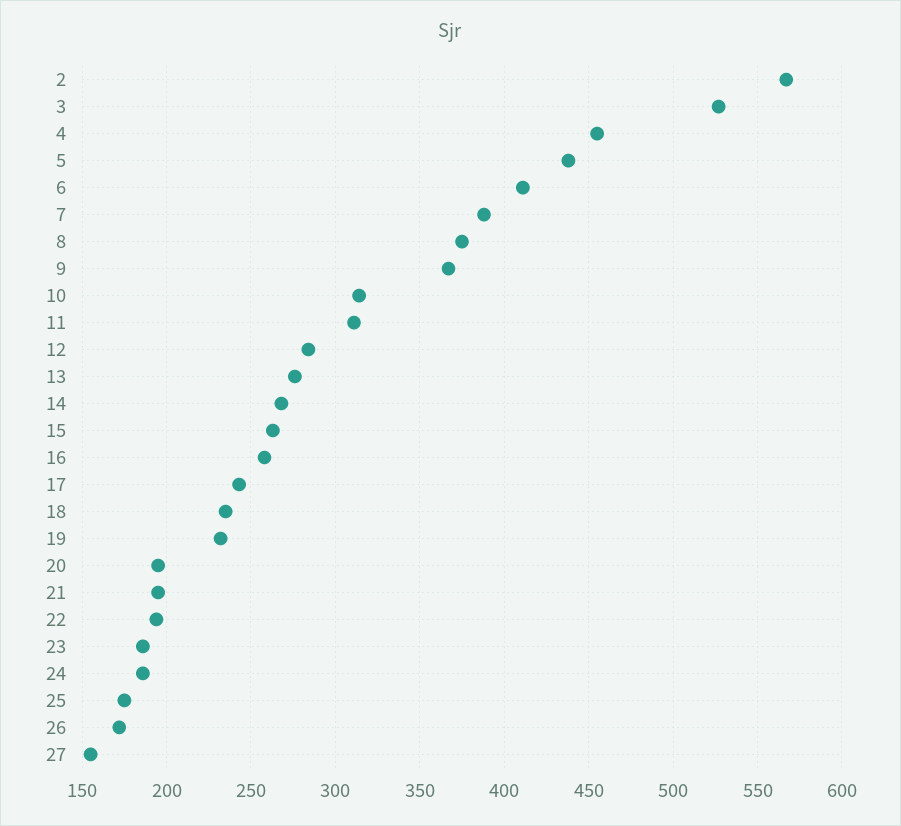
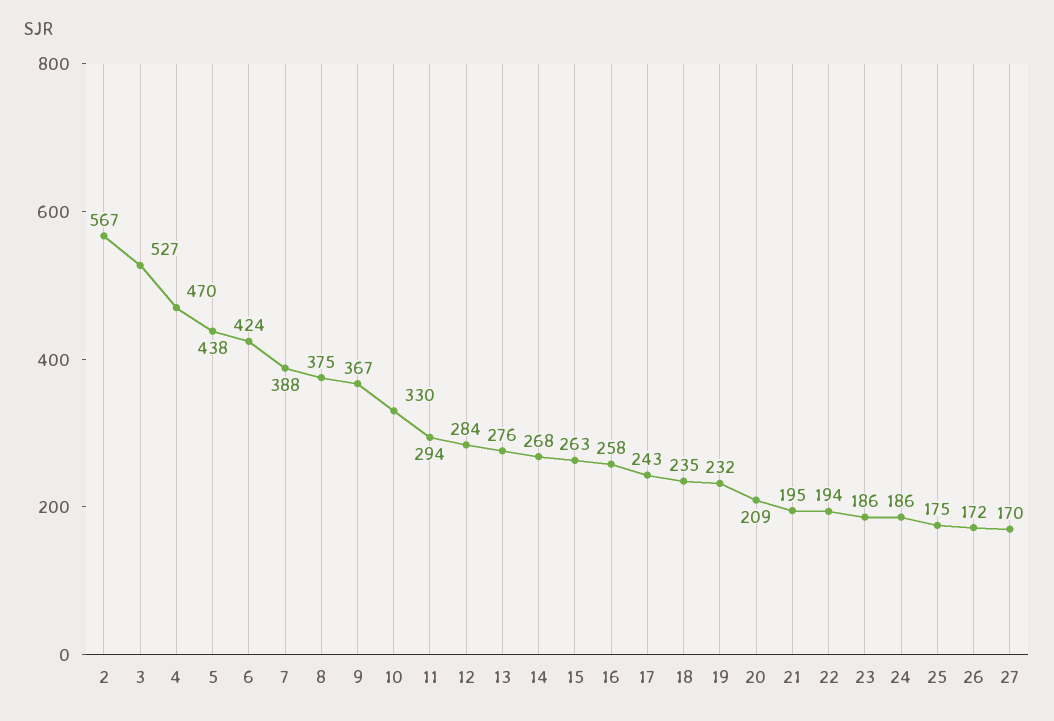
  {
    "2": 567,
    "3": 527,
-   "4": 455,
+   "4": 470,
    "5": 438,
-   "6": 410,
+   "6": 424,
    "7": 388,
    "8": 375,
    "9": 367,
-   "10": 315,
+   "10": 330,
-   "11": 310,
+   "11": 294,
    "12": 284,
    "13": 276,
    "14": 268,
    "15": 263,
    "16": 258,
    "17": 243,
    "18": 235,
    "19": 232,
-   "20": 195,
+   "20": 209,
    "21": 195,
    "22": 194,
    "23": 186,
    "24": 186,
    "25": 175,
    "26": 172,
-   "27": 155
+   "27": 170
  }

